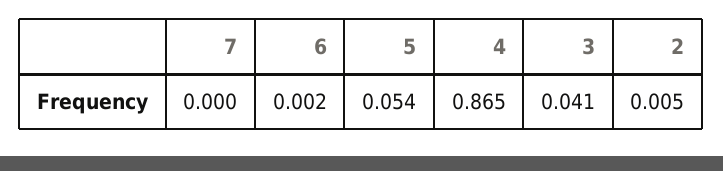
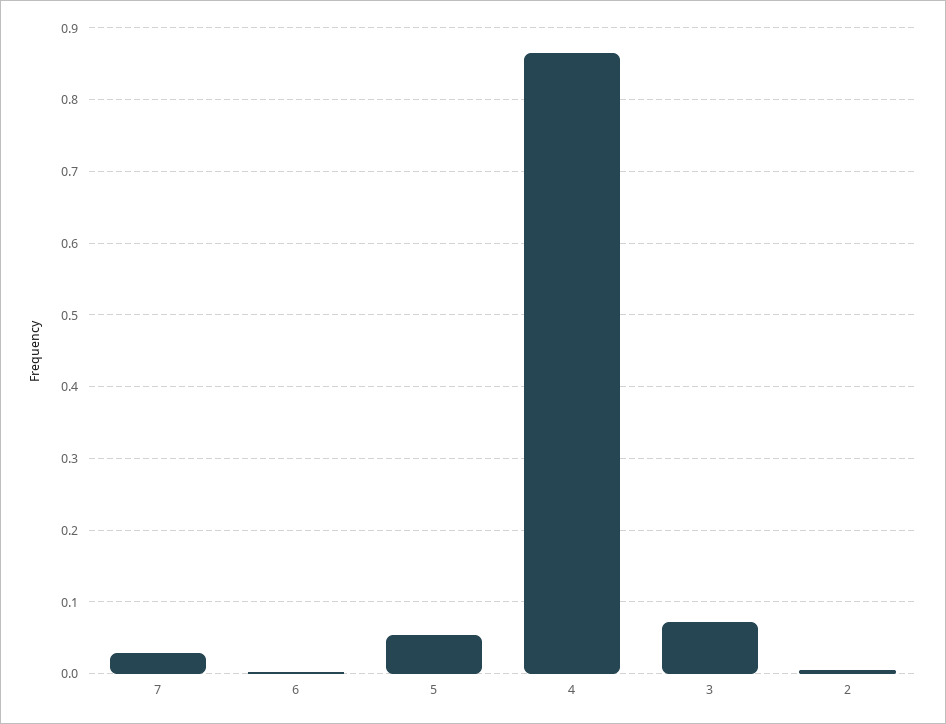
  {
-   "7": 0,
+   "7": 0.03,
    "6": 0.002,
    "5": 0.054,
    "4": 0.865,
-   "3": 0.041,
+   "3": 0.07,
    "2": 0.005
  }

